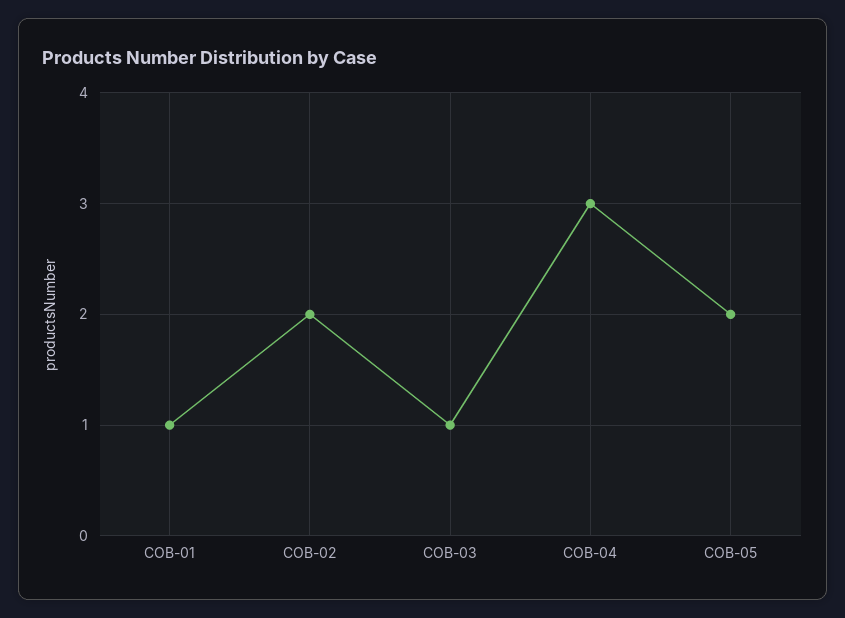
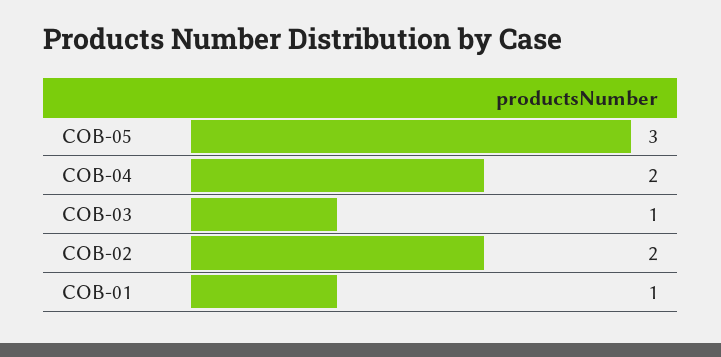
  {
    "COB-01": 1,
    "COB-02": 2,
    "COB-03": 1,
-   "COB-04": 3,
+   "COB-04": 2,
-   "COB-05": 2
+   "COB-05": 3
  }

